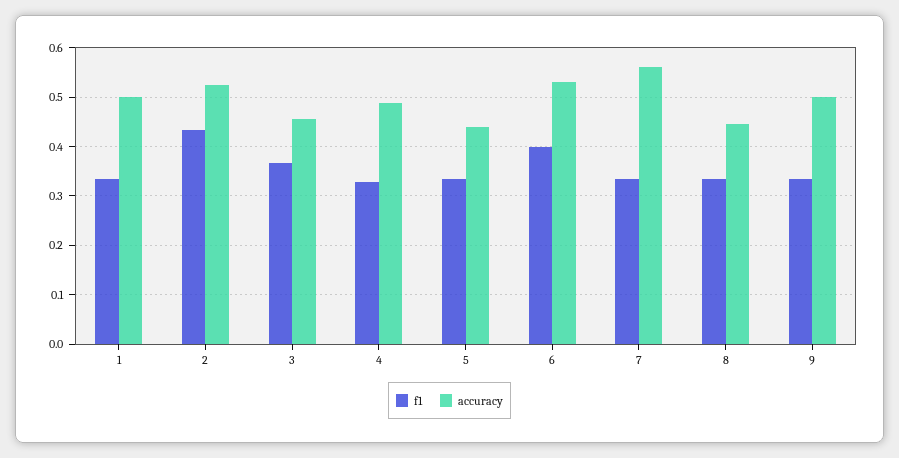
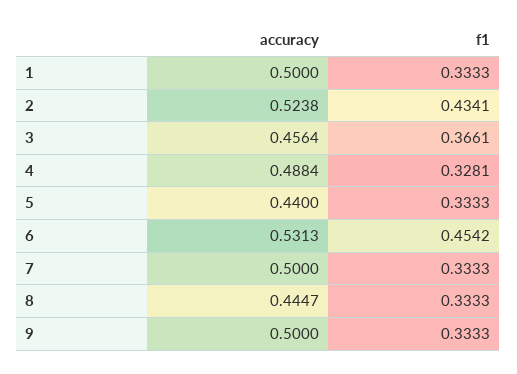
  {
    "f1": {
      "1": 0.3333,
      "2": 0.4341,
      "3": 0.3661,
      "4": 0.3281,
      "5": 0.3333,
-     "6": 0.4,
+     "6": 0.4542,
      "7": 0.3333,
      "8": 0.3333,
      "9": 0.3333
    },
    "accuracy": {
      "1": 0.5,
      "2": 0.5238,
      "3": 0.4564,
      "4": 0.4884,
      "5": 0.44,
      "6": 0.5313,
-     "7": 0.56,
+     "7": 0.5,
      "8": 0.4447,
      "9": 0.5
    }
  }

